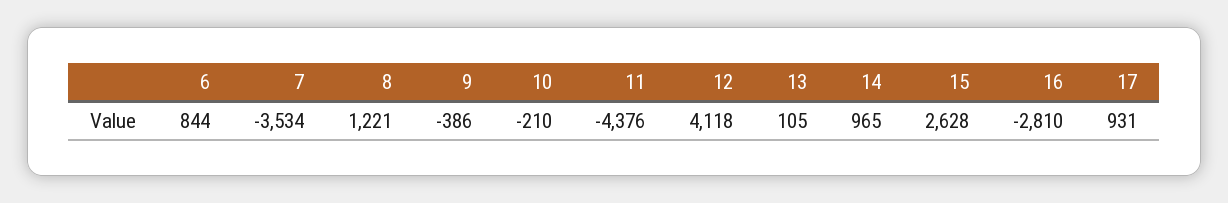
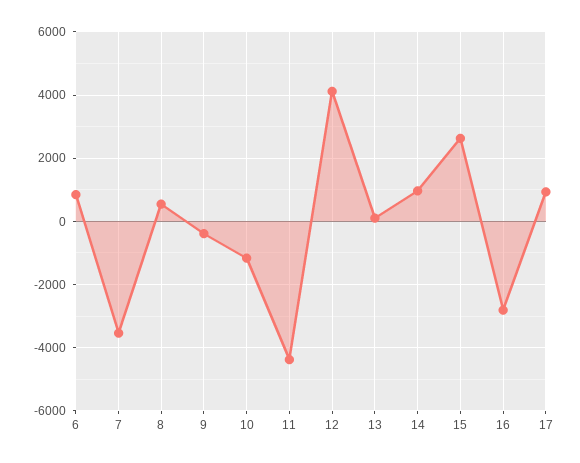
  {
    "6": 844,
    "7": -3534,
-   "8": 1221,
+   "8": 600,
    "9": -386,
-   "10": -210,
+   "10": -1200,
    "11": -4376,
    "12": 4118,
    "13": 105,
    "14": 965,
    "15": 2628,
    "16": -2810,
    "17": 931
  }

